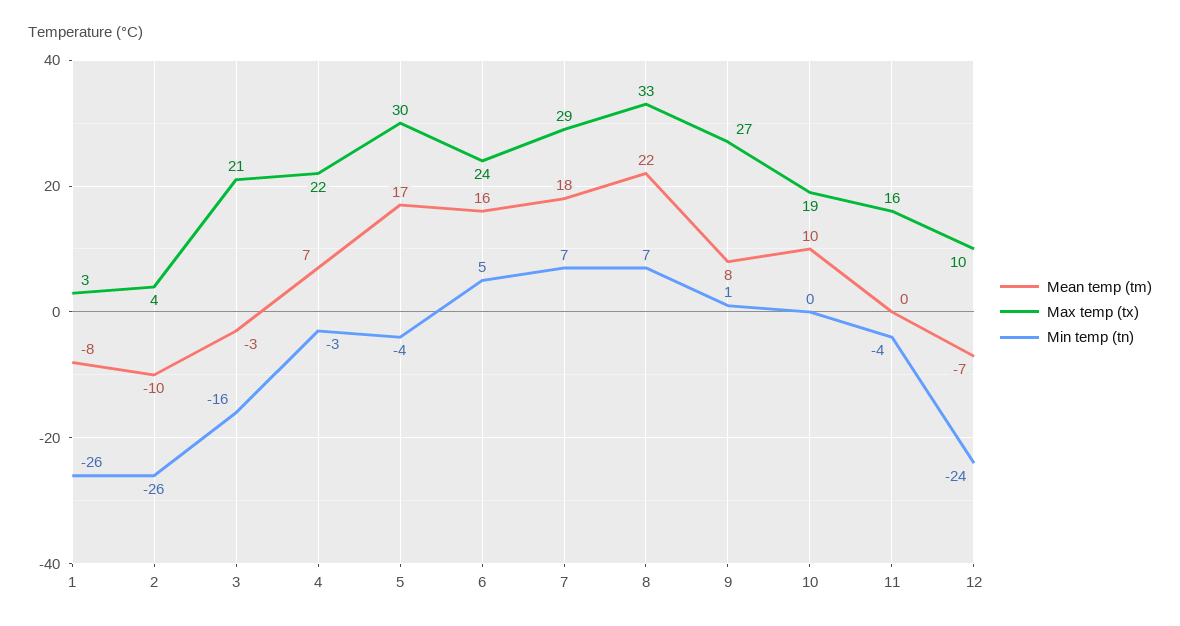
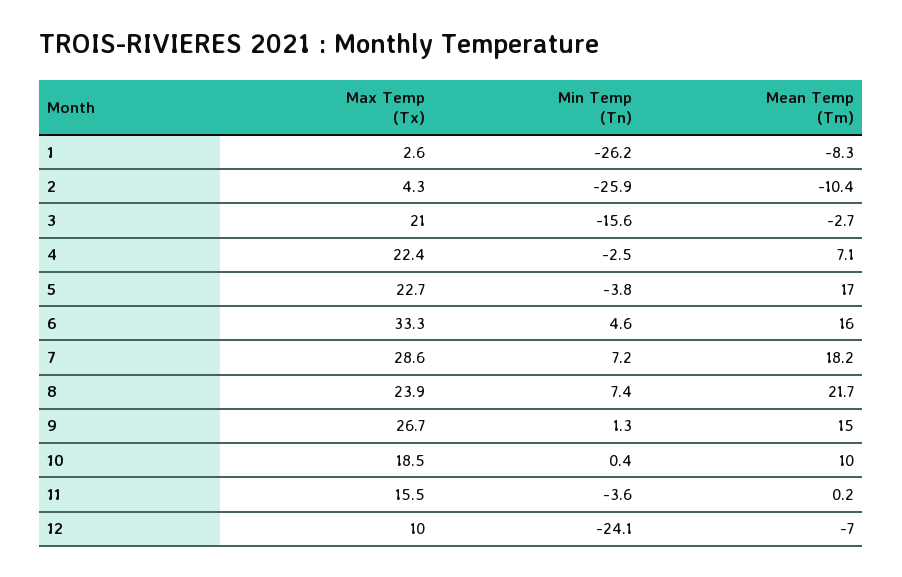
  {
    "Mean temp (tm)": {
      "1": -8.3,
      "2": -10.4,
      "3": -2.7,
      "4": 7.1,
      "5": 17,
      "6": 16,
      "7": 18.2,
      "8": 21.7,
-     "9": 8,
+     "9": 15,
      "10": 10,
      "11": 0.2,
      "12": -7
    },
    "Max temp (tx)": {
      "1": 2.6,
      "2": 4.3,
      "3": 21,
      "4": 22.4,
-     "5": 30,
+     "5": 22.7,
-     "6": 24,
+     "6": 33.3,
      "7": 28.6,
-     "8": 33,
+     "8": 23.9,
      "9": 26.7,
      "10": 18.5,
      "11": 15.5,
      "12": 10
    },
    "Min temp (tn)": {
      "1": -26.2,
      "2": -25.9,
      "3": -15.6,
      "4": -2.5,
      "5": -3.8,
      "6": 4.6,
      "7": 7.2,
      "8": 7.4,
      "9": 1.3,
      "10": 0.4,
      "11": -3.6,
      "12": -24.1
    }
  }

